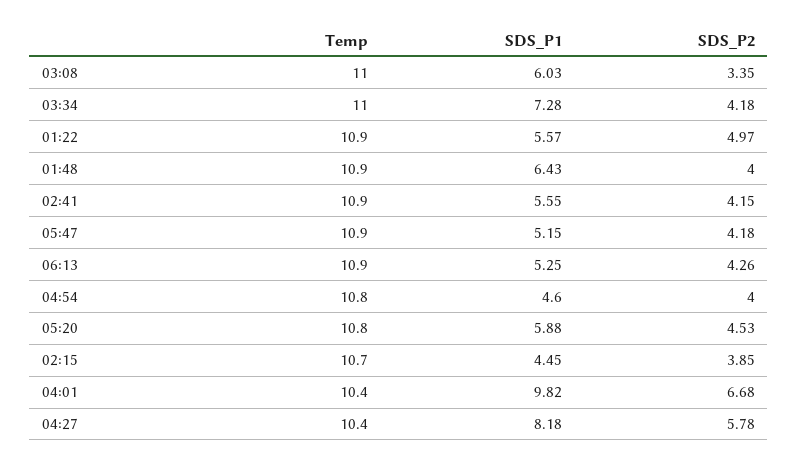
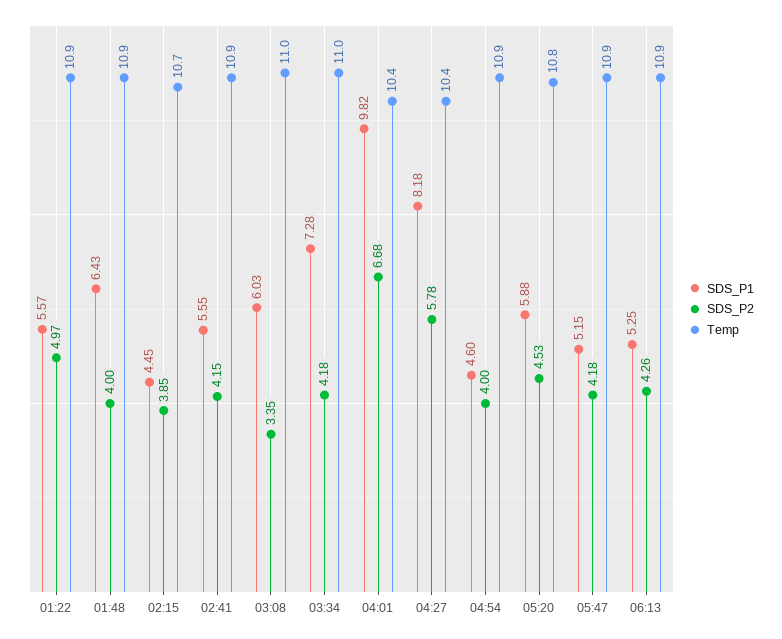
  {
    "Temp": {
      "03:08": 11,
      "03:34": 11,
      "01:22": 10.9,
      "01:48": 10.9,
      "02:41": 10.9,
      "05:47": 10.9,
      "06:13": 10.9,
-     "04:54": 10.8,
+     "04:54": 10.9,
      "05:20": 10.8,
      "02:15": 10.7,
      "04:01": 10.4,
      "04:27": 10.4
    },
    "SDS_P1": {
      "03:08": 6.03,
      "03:34": 7.28,
      "01:22": 5.57,
      "01:48": 6.43,
      "02:41": 5.55,
      "05:47": 5.15,
      "06:13": 5.25,
      "04:54": 4.6,
      "05:20": 5.88,
      "02:15": 4.45,
      "04:01": 9.82,
      "04:27": 8.18
    },
    "SDS_P2": {
      "03:08": 3.35,
      "03:34": 4.18,
      "01:22": 4.97,
      "01:48": 4,
      "02:41": 4.15,
      "05:47": 4.18,
      "06:13": 4.26,
      "04:54": 4,
      "05:20": 4.53,
      "02:15": 3.85,
      "04:01": 6.68,
      "04:27": 5.78
    }
  }

